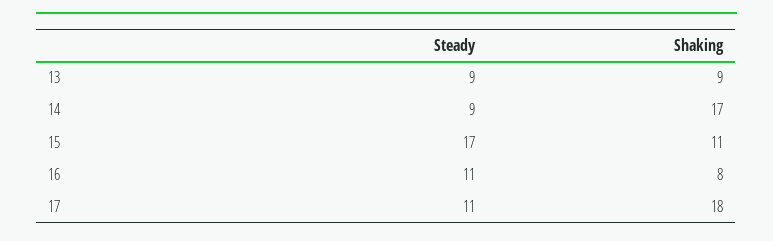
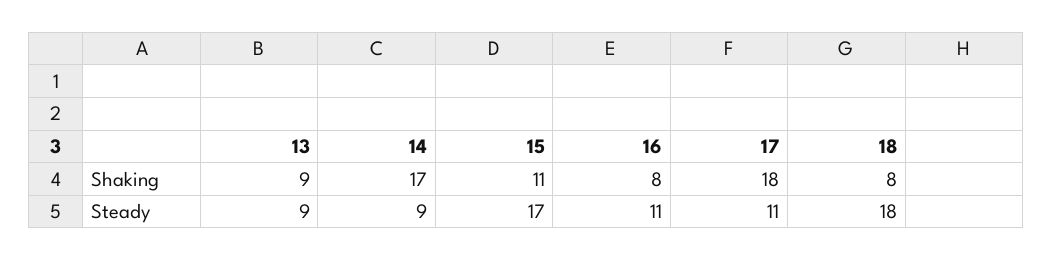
  {
    "Steady": {
      "13": 9,
      "14": 9,
      "15": 17,
      "16": 11,
-     "17": 11
+     "17": 11,
+     "18": 18
    },
    "Shaking": {
      "13": 9,
      "14": 17,
      "15": 11,
      "16": 8,
-     "17": 18
+     "17": 18,
+     "18": 8
    }
  }

